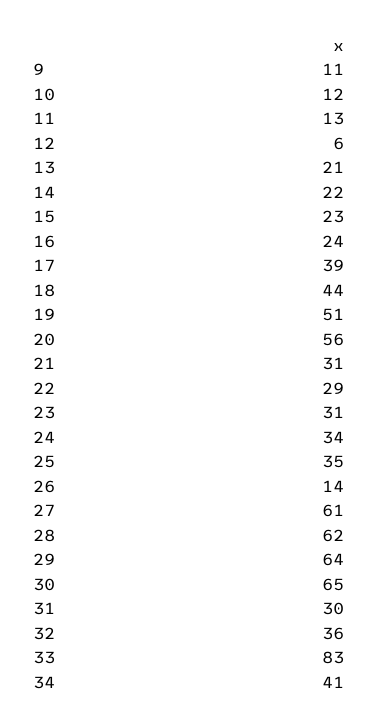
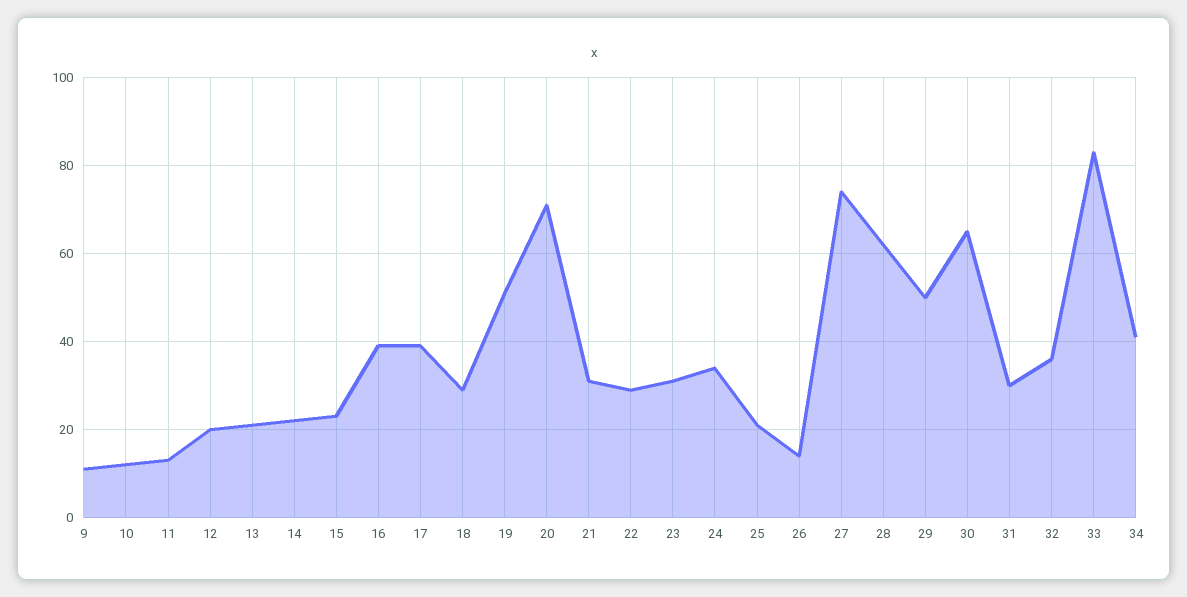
  {
    "9": 11,
    "10": 12,
    "11": 13,
-   "12": 6,
+   "12": 20,
    "13": 21,
    "14": 22,
    "15": 23,
-   "16": 24,
+   "16": 40,
    "17": 39,
-   "18": 44,
+   "18": 30,
    "19": 51,
-   "20": 56,
+   "20": 70,
    "21": 31,
    "22": 29,
    "23": 31,
    "24": 34,
-   "25": 35,
+   "25": 20,
    "26": 14,
-   "27": 61,
+   "27": 75,
    "28": 62,
-   "29": 64,
+   "29": 50,
    "30": 65,
    "31": 30,
    "32": 36,
    "33": 83,
    "34": 41
  }

